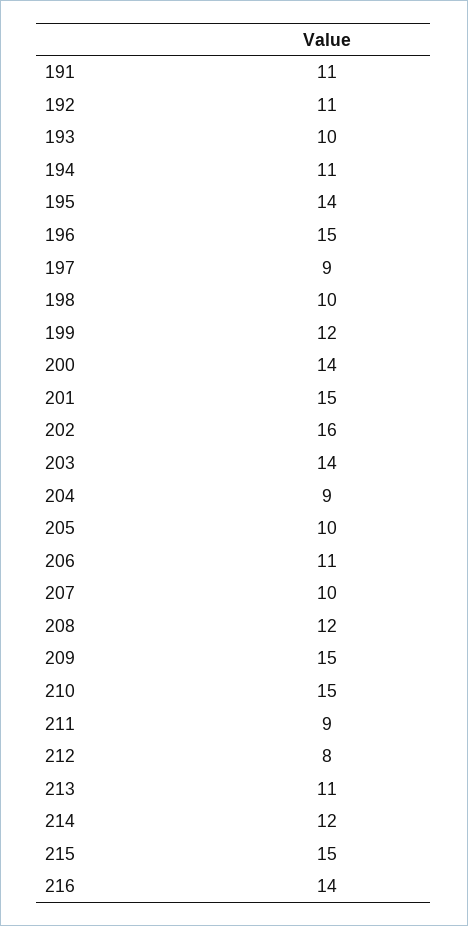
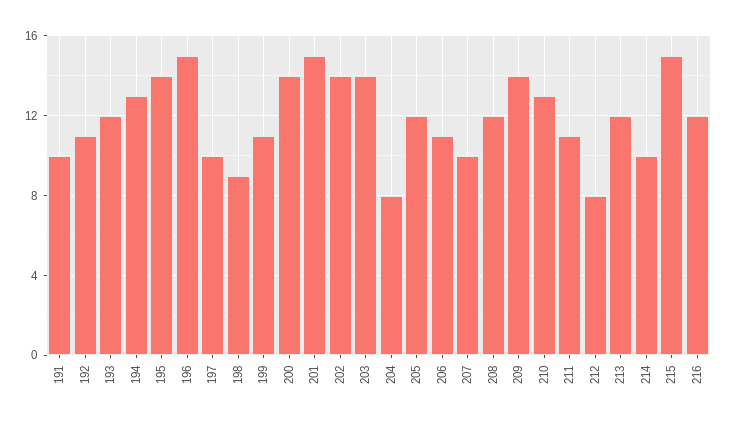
  {
-   "191": 11,
+   "191": 10,
    "192": 11,
-   "193": 10,
+   "193": 12,
-   "194": 11,
+   "194": 13,
    "195": 14,
    "196": 15,
-   "197": 9,
+   "197": 10,
-   "198": 10,
+   "198": 9,
-   "199": 12,
+   "199": 11,
    "200": 14,
    "201": 15,
-   "202": 16,
+   "202": 14,
    "203": 14,
-   "204": 9,
+   "204": 8,
-   "205": 10,
+   "205": 12,
    "206": 11,
    "207": 10,
    "208": 12,
-   "209": 15,
+   "209": 14,
-   "210": 15,
+   "210": 13,
-   "211": 9,
+   "211": 11,
    "212": 8,
-   "213": 11,
+   "213": 12,
-   "214": 12,
+   "214": 10,
    "215": 15,
-   "216": 14
+   "216": 12
  }

